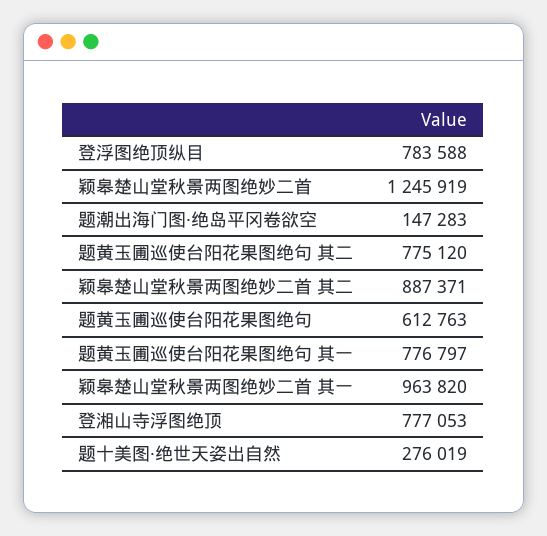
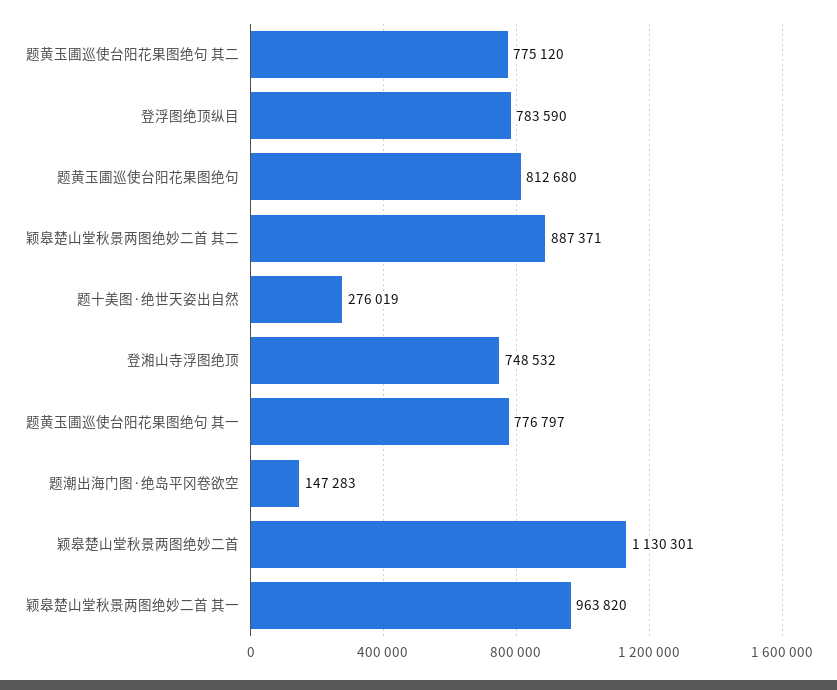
  {
-   "登浮图绝顶纵目": 783588,
+   "登浮图绝顶纵目": 783590,
-   "颖皋楚山堂秋景两图绝妙二首": 1245919,
+   "颖皋楚山堂秋景两图绝妙二首": 1130301,
    "题潮出海门图·绝岛平冈卷欲空": 147283,
    "题黄玉圃巡使台阳花果图绝句 其二": 775120,
    "颖皋楚山堂秋景两图绝妙二首 其二": 887371,
-   "题黄玉圃巡使台阳花果图绝句": 612763,
+   "题黄玉圃巡使台阳花果图绝句": 812680,
    "题黄玉圃巡使台阳花果图绝句 其一": 776797,
    "颖皋楚山堂秋景两图绝妙二首 其一": 963820,
-   "登湘山寺浮图绝顶": 777053,
+   "登湘山寺浮图绝顶": 748532,
    "题十美图·绝世天姿出自然": 276019
  }

